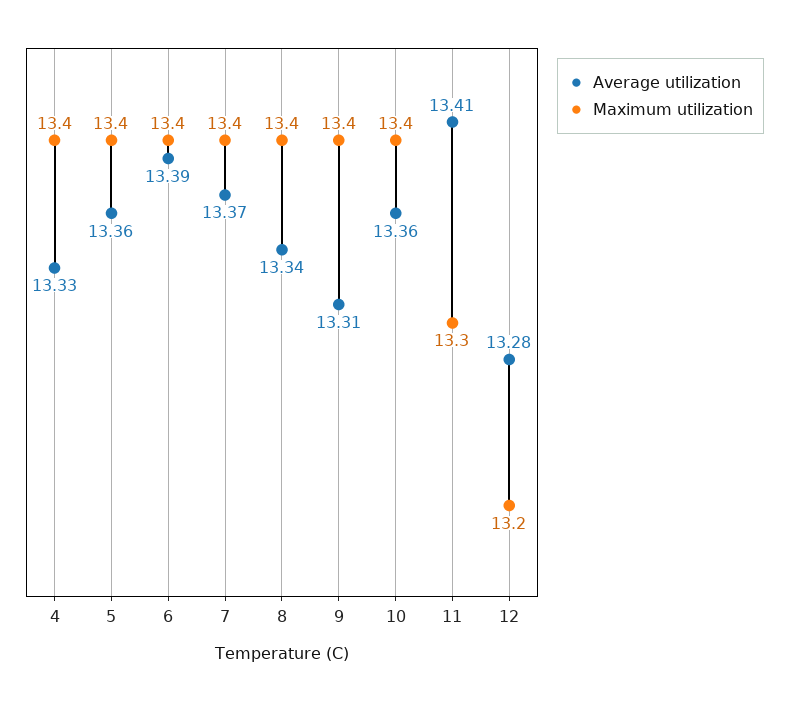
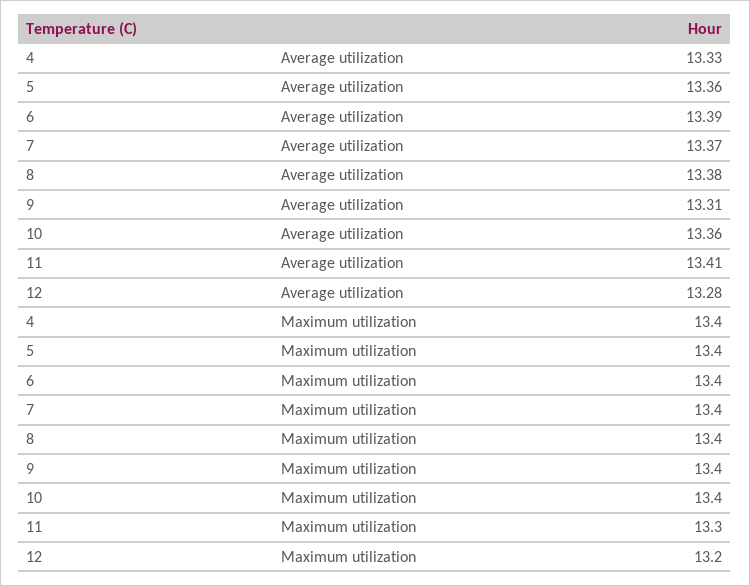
  {
    "Average utilization": {
      "4": 13.33,
      "5": 13.36,
      "6": 13.39,
      "7": 13.37,
-     "8": 13.34,
+     "8": 13.38,
      "9": 13.31,
      "10": 13.36,
      "11": 13.41,
      "12": 13.28
    },
    "Maximum utilization": {
      "4": 13.4,
      "5": 13.4,
      "6": 13.4,
      "7": 13.4,
      "8": 13.4,
      "9": 13.4,
      "10": 13.4,
      "11": 13.3,
      "12": 13.2
    }
  }

